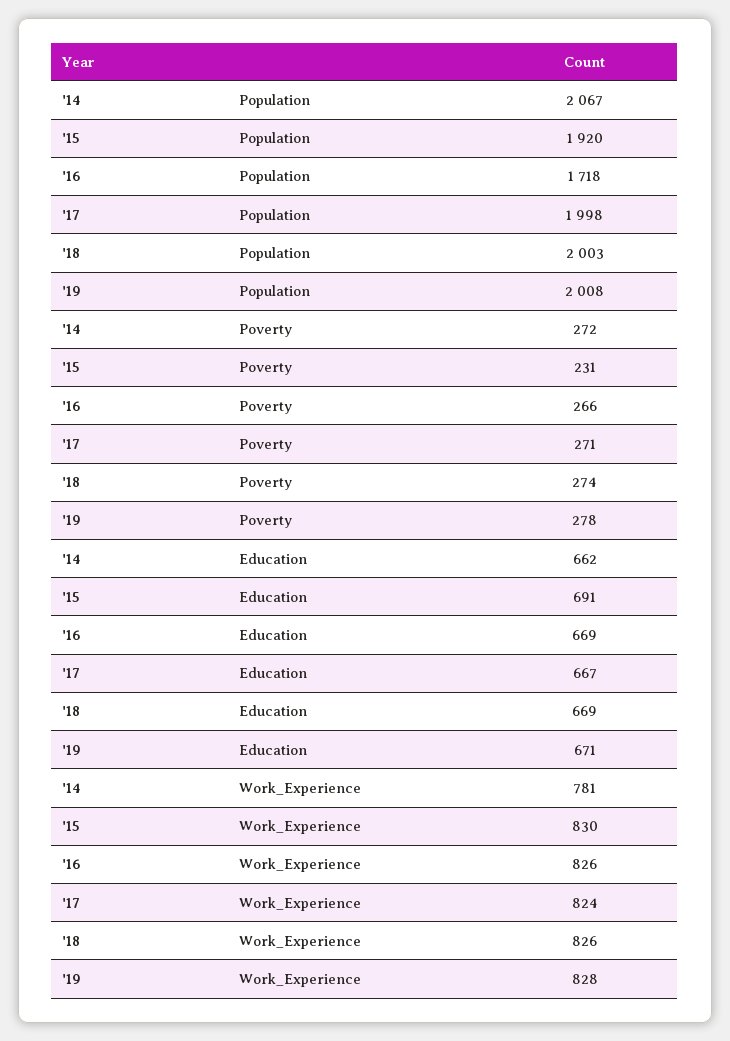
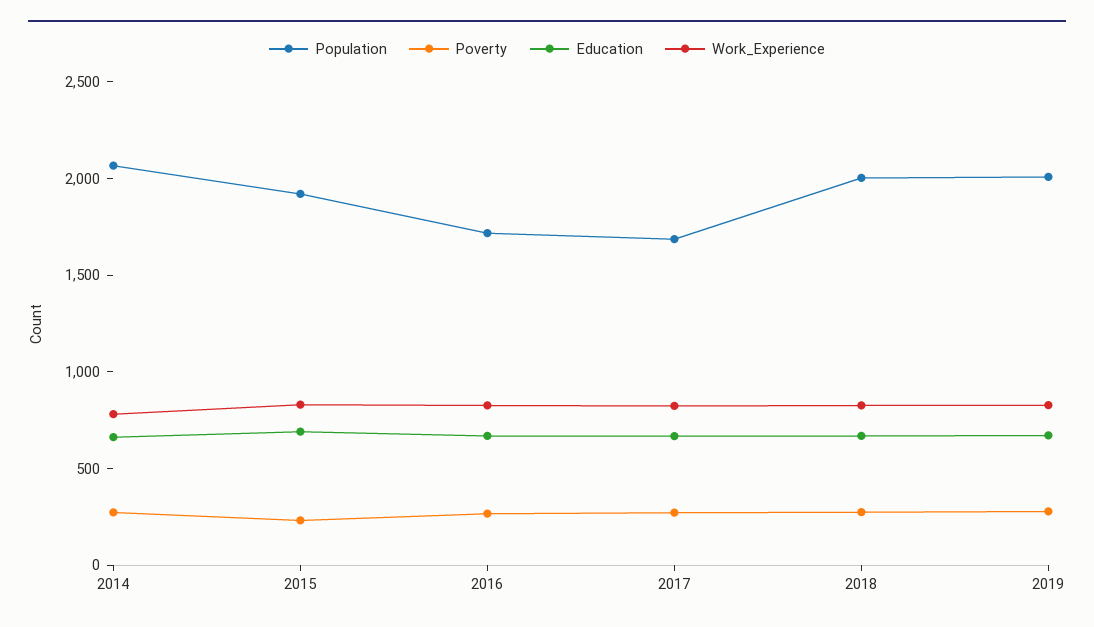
  {
    "Population": {
      "'14": 2067,
      "'15": 1920,
      "'16": 1718,
-     "'17": 1998,
+     "'17": 1700,
      "'18": 2003,
      "'19": 2008
    },
    "Poverty": {
      "'14": 272,
      "'15": 231,
      "'16": 266,
      "'17": 271,
      "'18": 274,
      "'19": 278
    },
    "Education": {
      "'14": 662,
      "'15": 691,
      "'16": 669,
      "'17": 667,
      "'18": 669,
      "'19": 671
    },
    "Work_Experience": {
      "'14": 781,
      "'15": 830,
      "'16": 826,
      "'17": 824,
      "'18": 826,
      "'19": 828
    }
  }

